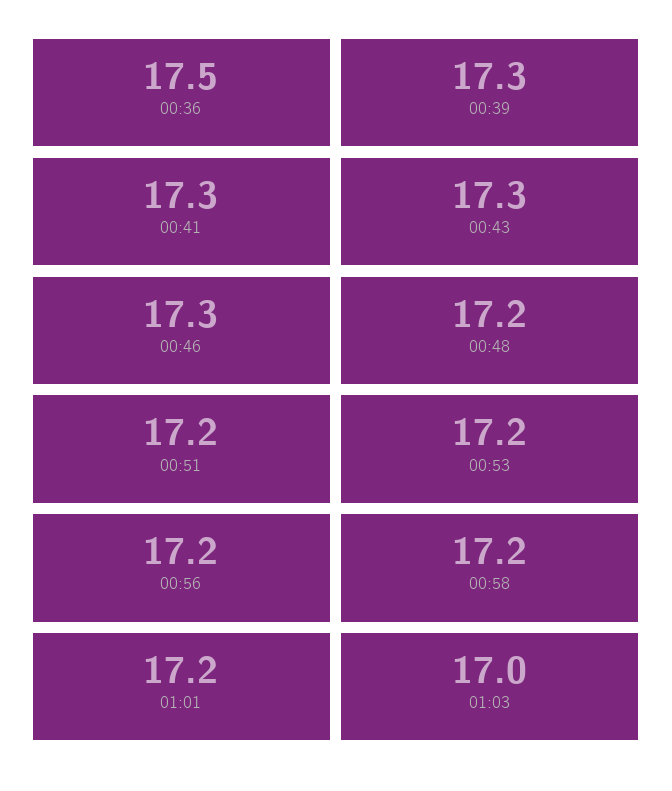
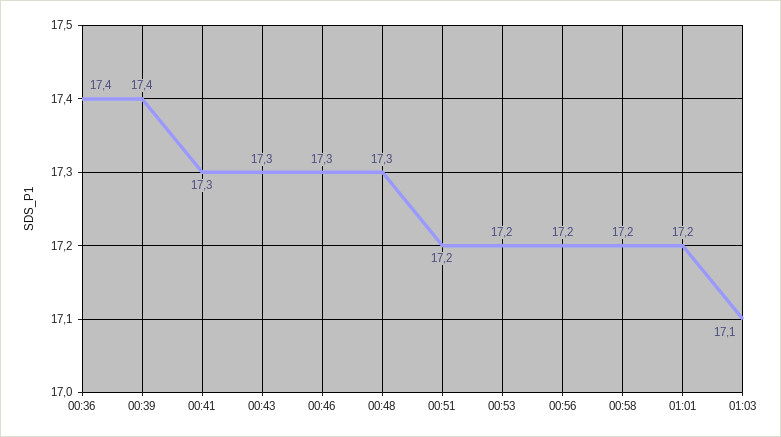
  {
-   "00:36": 17.5,
+   "00:36": 17.4,
-   "00:39": 17.3,
+   "00:39": 17.4,
    "00:41": 17.3,
    "00:43": 17.3,
    "00:46": 17.3,
-   "00:48": 17.2,
+   "00:48": 17.3,
    "00:51": 17.2,
    "00:53": 17.2,
    "00:56": 17.2,
    "00:58": 17.2,
    "01:01": 17.2,
-   "01:03": 17
+   "01:03": 17.1
  }

